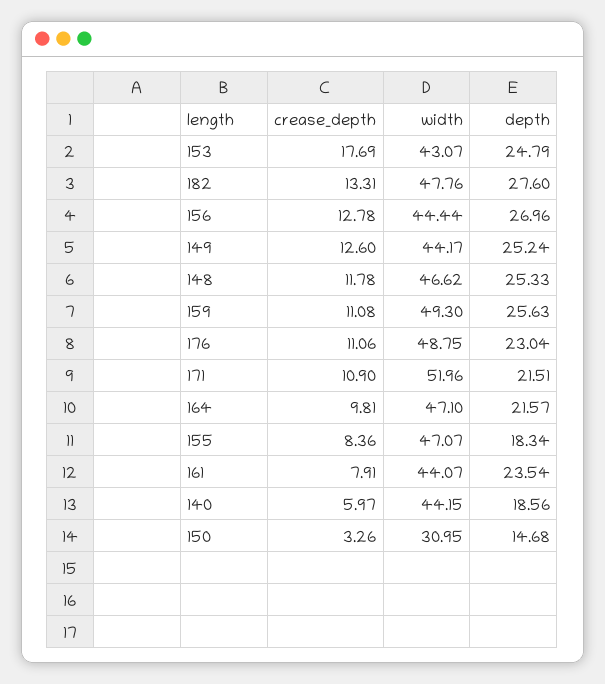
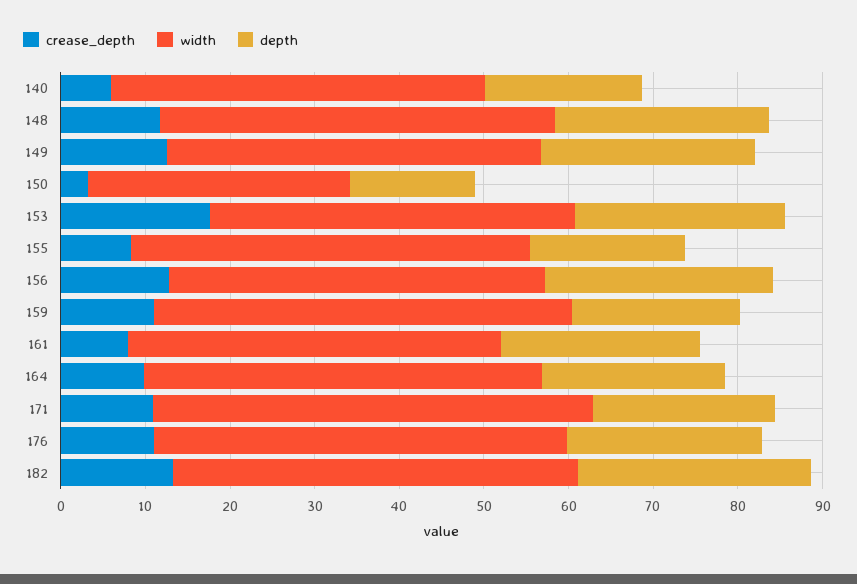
  {
    "crease_depth": {
      "153": 17.69,
      "182": 13.31,
      "156": 12.78,
      "149": 12.6,
      "148": 11.78,
      "159": 11.08,
      "176": 11.06,
      "171": 10.9,
      "164": 9.81,
      "155": 8.36,
      "161": 7.91,
      "140": 5.97,
      "150": 3.26
    },
    "width": {
      "153": 43.07,
      "182": 47.76,
      "156": 44.44,
      "149": 44.17,
      "148": 46.62,
      "159": 49.3,
      "176": 48.75,
      "171": 51.96,
      "164": 47.1,
      "155": 47.07,
      "161": 44.07,
      "140": 44.15,
      "150": 30.95
    },
    "depth": {
      "153": 24.79,
      "182": 27.6,
      "156": 26.96,
      "149": 25.24,
      "148": 25.33,
-     "159": 25.63,
+     "159": 20,
      "176": 23.04,
      "171": 21.51,
      "164": 21.57,
      "155": 18.34,
      "161": 23.54,
      "140": 18.56,
      "150": 14.68
    }
  }

